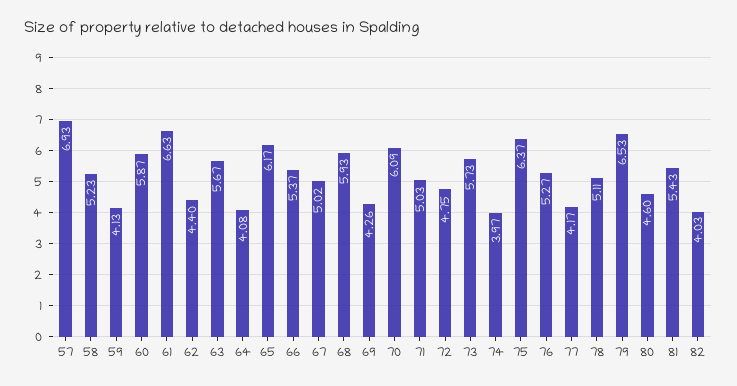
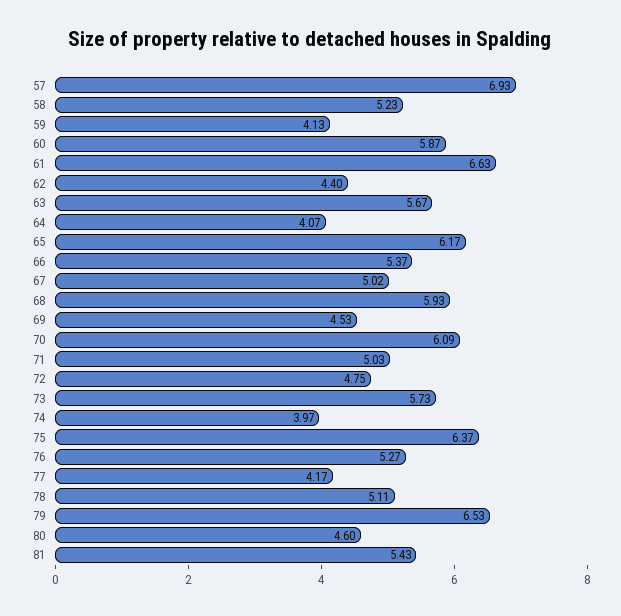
  {
    "57": 6.93,
    "58": 5.23,
    "59": 4.13,
    "60": 5.87,
    "61": 6.63,
    "62": 4.4,
    "63": 5.67,
-   "64": 4.08,
+   "64": 4.07,
    "65": 6.17,
    "66": 5.37,
    "67": 5.02,
    "68": 5.93,
-   "69": 4.26,
+   "69": 4.53,
    "70": 6.09,
    "71": 5.03,
    "72": 4.75,
    "73": 5.73,
    "74": 3.97,
    "75": 6.37,
    "76": 5.27,
    "77": 4.17,
    "78": 5.11,
    "79": 6.53,
    "80": 4.6,
-   "81": 5.43,
+   "81": 5.43
-   "82": 4.03
  }

